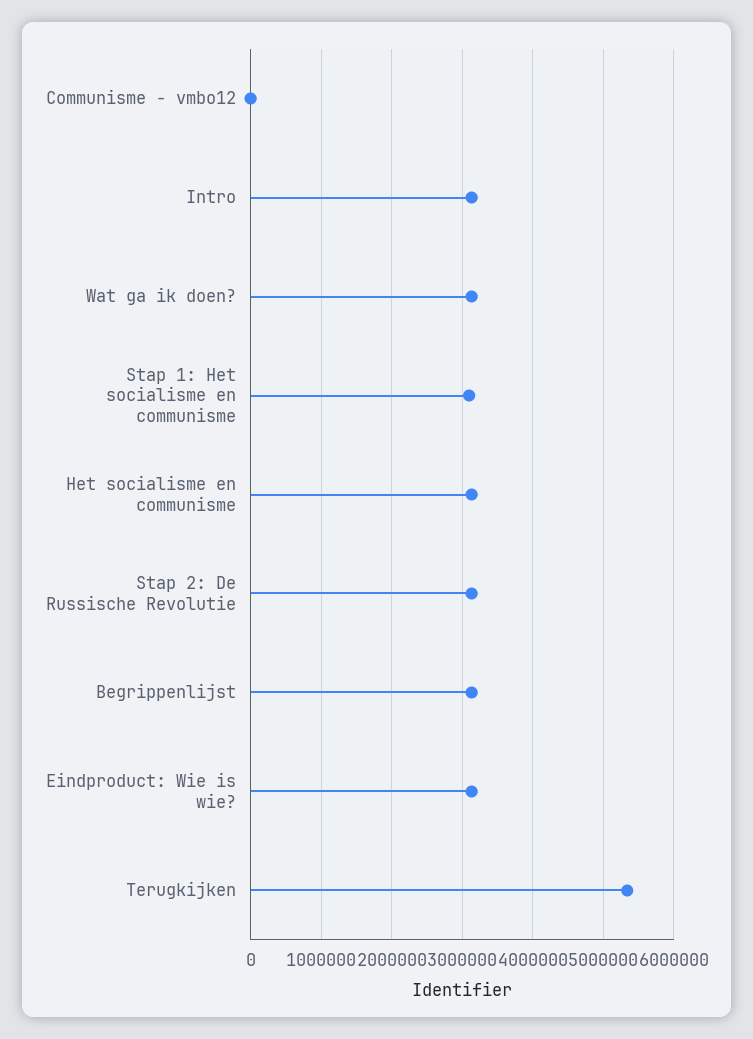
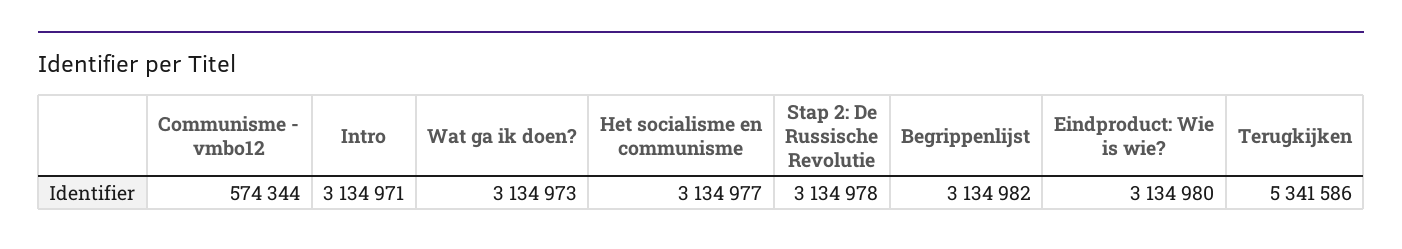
  {
-   "Communisme - vmbo12": 0,
+   "Communisme - vmbo12": 574344,
    "Intro": 3134971,
    "Wat ga ik doen?": 3134973,
-   "Stap 1: Het socialisme en communisme": 3100000,
    "Het socialisme en communisme": 3134977,
    "Stap 2: De Russische Revolutie": 3134978,
    "Begrippenlijst": 3134982,
    "Eindproduct: Wie is wie?": 3134980,
    "Terugkijken": 5341586
  }

